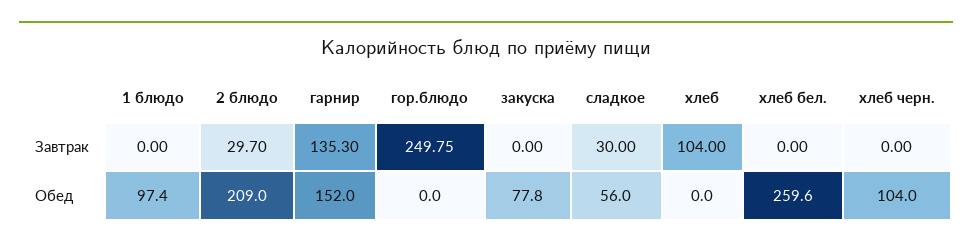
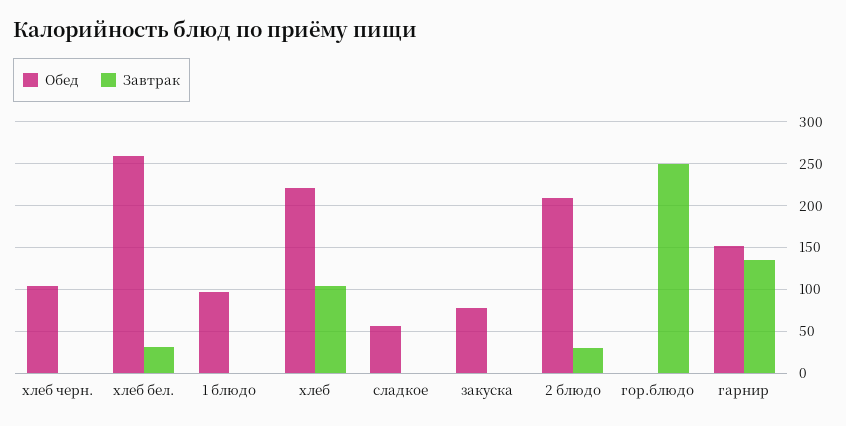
  {
    "Завтрак": {
      "1 блюдо": 0,
      "2 блюдо": 29.7,
      "гарнир": 135.3,
      "гор.блюдо": 249.75,
      "закуска": 0,
-     "сладкое": 30,
+     "сладкое": 0,
      "хлеб": 104,
-     "хлеб бел.": 0,
+     "хлеб бел.": 30,
      "хлеб черн.": 0
    },
    "Обед": {
      "1 блюдо": 97.4,
      "2 блюдо": 209,
      "гарнир": 152,
      "гор.блюдо": 0,
      "закуска": 77.8,
      "сладкое": 56,
-     "хлеб": 0,
+     "хлеб": 220,
      "хлеб бел.": 259.6,
      "хлеб черн.": 104
    }
  }

